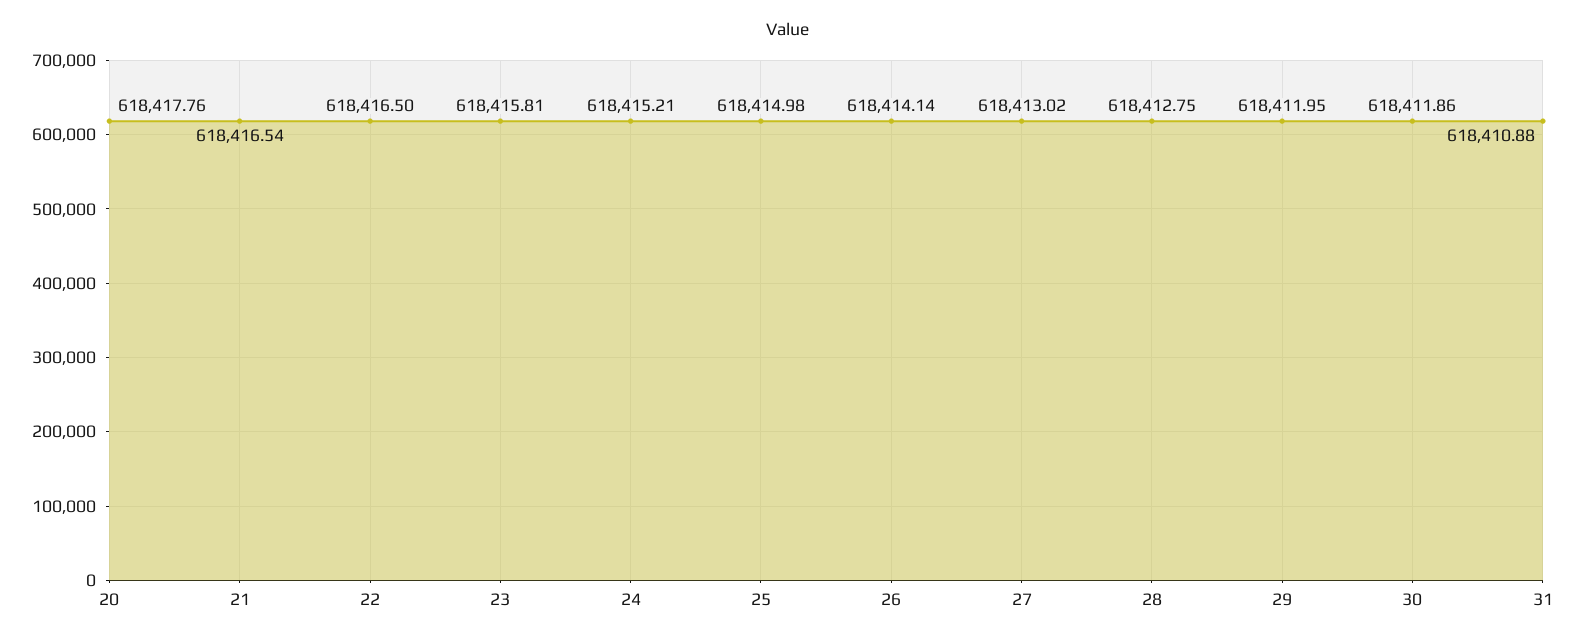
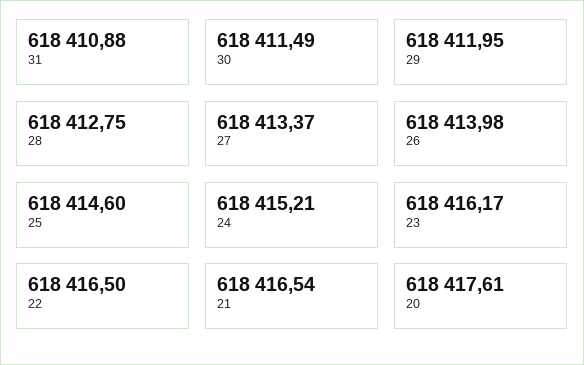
  {
-   "20": 618417.76,
+   "20": 618417.61,
    "21": 618416.54,
    "22": 618416.5,
-   "23": 618415.81,
+   "23": 618416.17,
    "24": 618415.21,
-   "25": 618414.98,
+   "25": 618414.6,
-   "26": 618414.14,
+   "26": 618413.98,
-   "27": 618413.02,
+   "27": 618413.37,
    "28": 618412.75,
    "29": 618411.95,
-   "30": 618411.86,
+   "30": 618411.49,
    "31": 618410.88
  }

